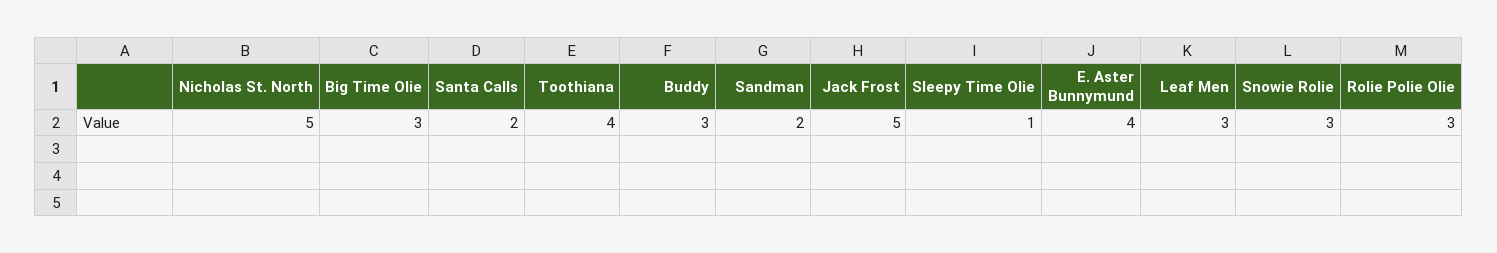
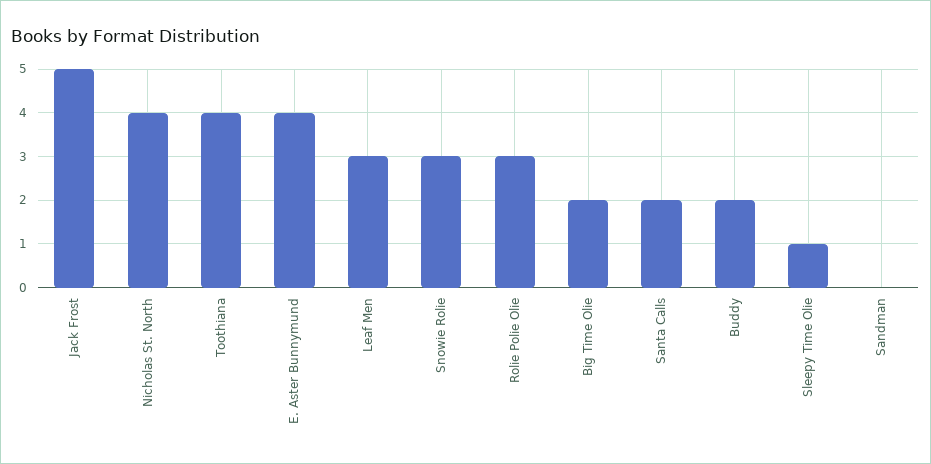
  {
-   "Nicholas St. North": 5,
+   "Nicholas St. North": 4,
-   "Big Time Olie": 3,
+   "Big Time Olie": 2,
    "Santa Calls": 2,
    "Toothiana": 4,
-   "Buddy": 3,
+   "Buddy": 2,
-   "Sandman": 2,
+   "Sandman": 0,
    "Jack Frost": 5,
    "Sleepy Time Olie": 1,
    "E. Aster Bunnymund": 4,
    "Leaf Men": 3,
    "Snowie Rolie": 3,
    "Rolie Polie Olie": 3
  }

